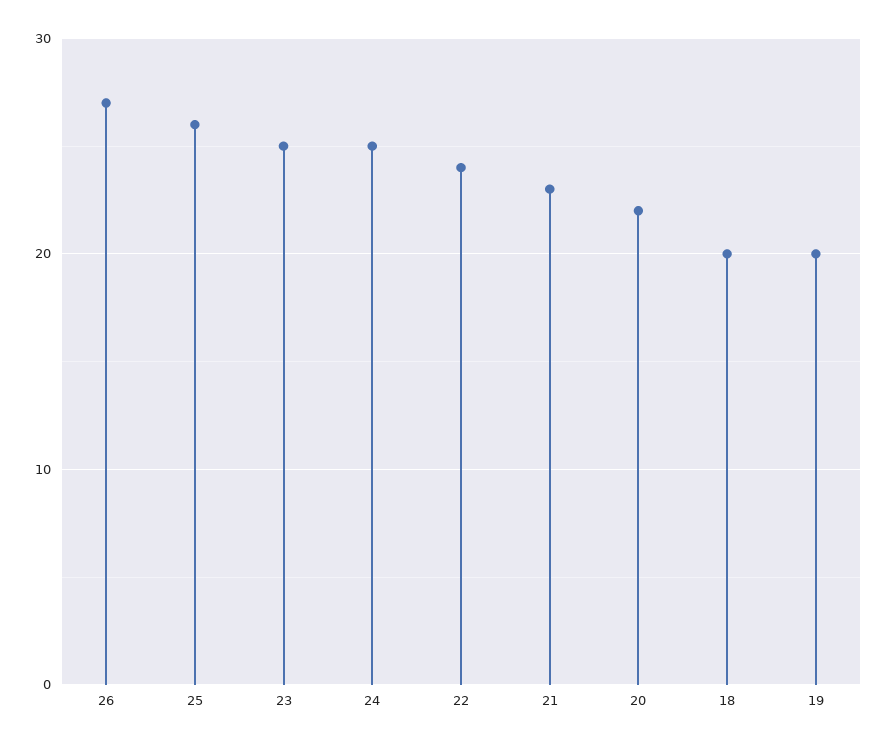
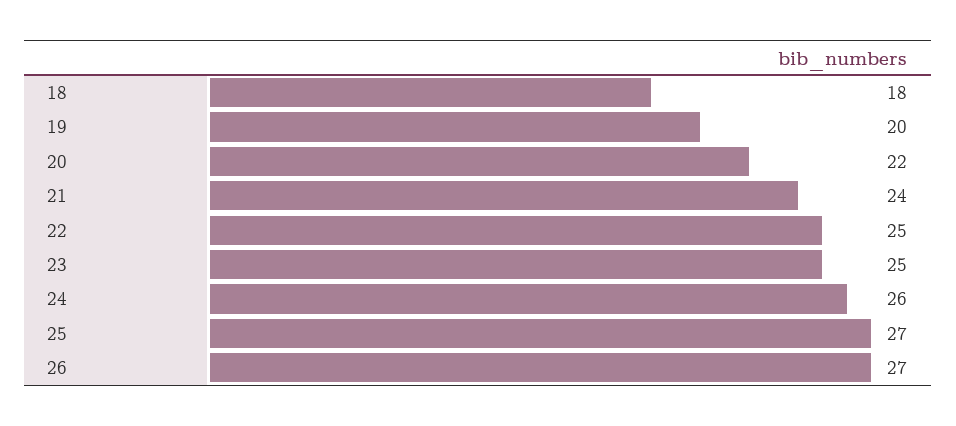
  {
    "26": 27,
-   "25": 26,
+   "25": 27,
    "23": 25,
-   "24": 25,
+   "24": 26,
-   "22": 24,
+   "22": 25,
-   "21": 23,
+   "21": 24,
    "20": 22,
-   "18": 20,
+   "18": 18,
    "19": 20
  }

